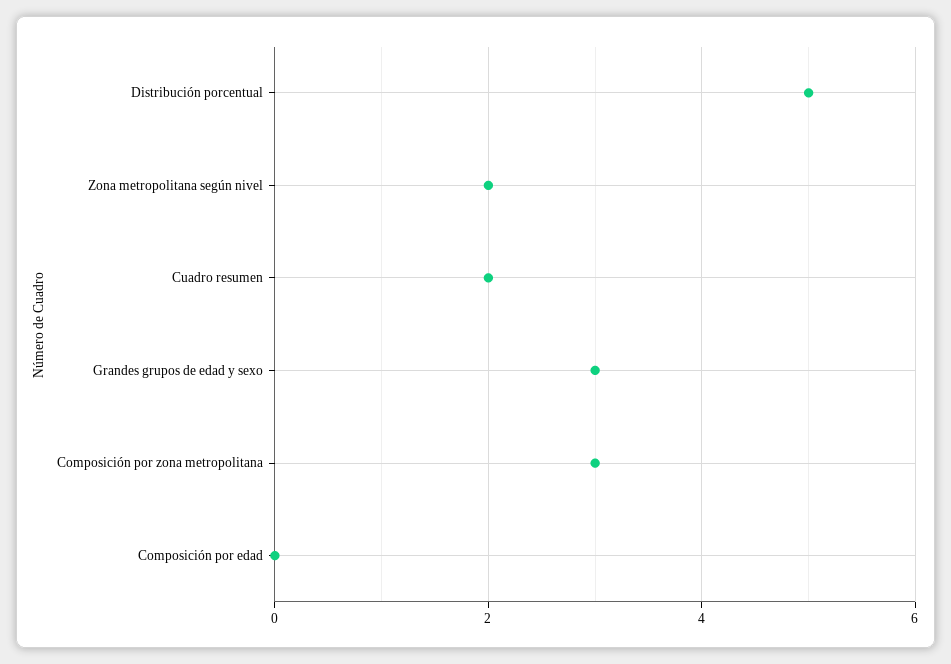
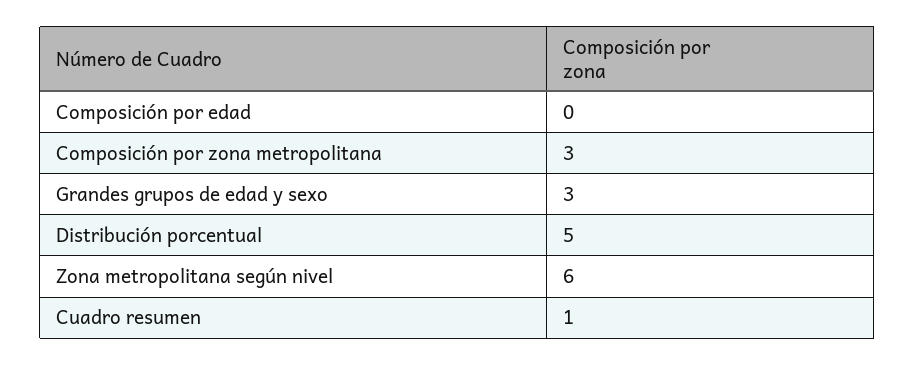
  {
    "Distribución porcentual": 5,
-   "Zona metropolitana según nivel": 2,
+   "Zona metropolitana según nivel": 6,
-   "Cuadro resumen": 2,
+   "Cuadro resumen": 1,
    "Grandes grupos de edad y sexo": 3,
    "Composición por zona metropolitana": 3,
    "Composición por edad": 0
  }

